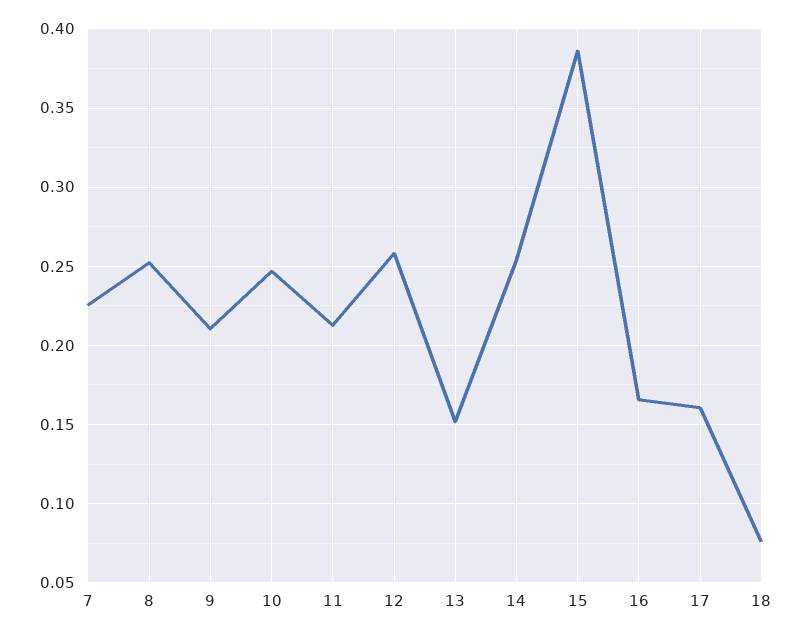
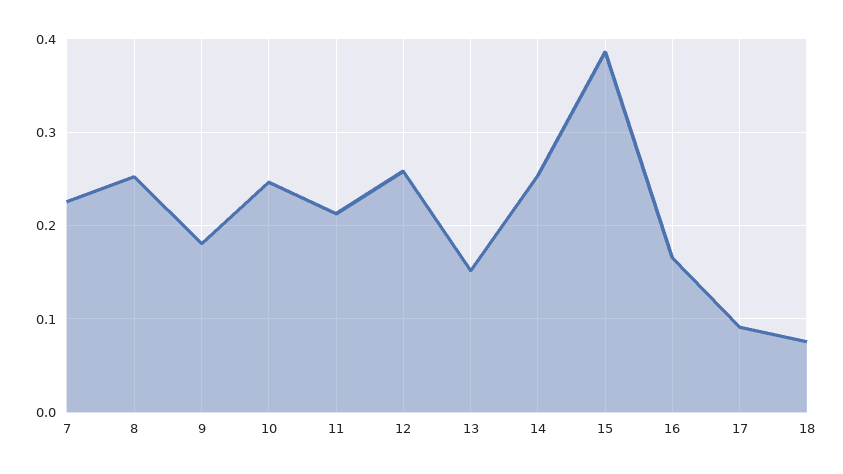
  {
    "7": 0.225,
    "8": 0.25,
-   "9": 0.21,
+   "9": 0.18,
    "10": 0.245,
    "11": 0.215,
    "12": 0.26,
    "13": 0.15,
    "14": 0.255,
    "15": 0.385,
    "16": 0.165,
-   "17": 0.16,
+   "17": 0.09,
    "18": 0.075
  }

